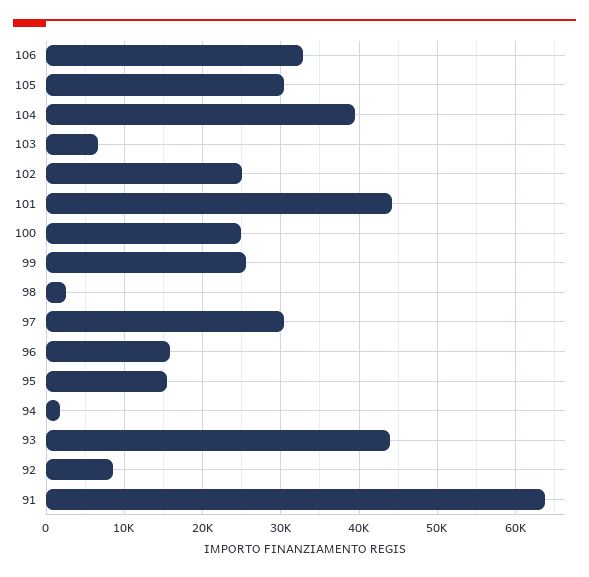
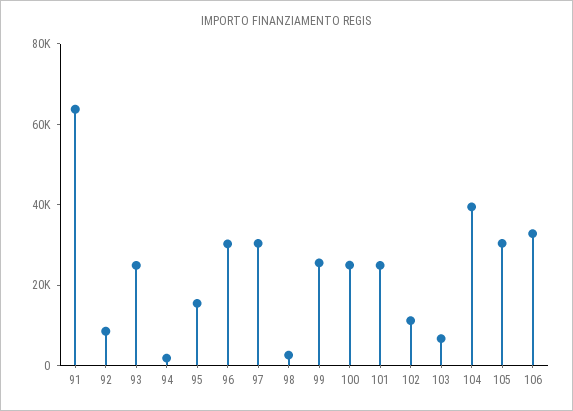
  {
    "106": 33000,
    "105": 30000,
    "104": 39000,
    "103": 7000,
-   "102": 25000,
+   "102": 10000,
-   "101": 44000,
+   "101": 25000,
    "100": 25000,
    "99": 25000,
    "98": 3000,
    "97": 30000,
-   "96": 16000,
+   "96": 30000,
    "95": 15000,
    "94": 2000,
-   "93": 44000,
+   "93": 25000,
    "92": 8000,
    "91": 64000
  }

